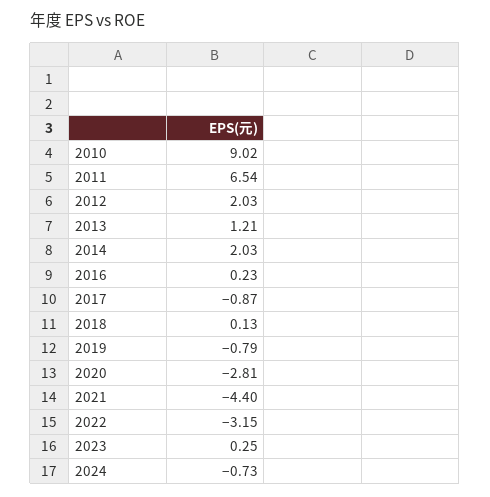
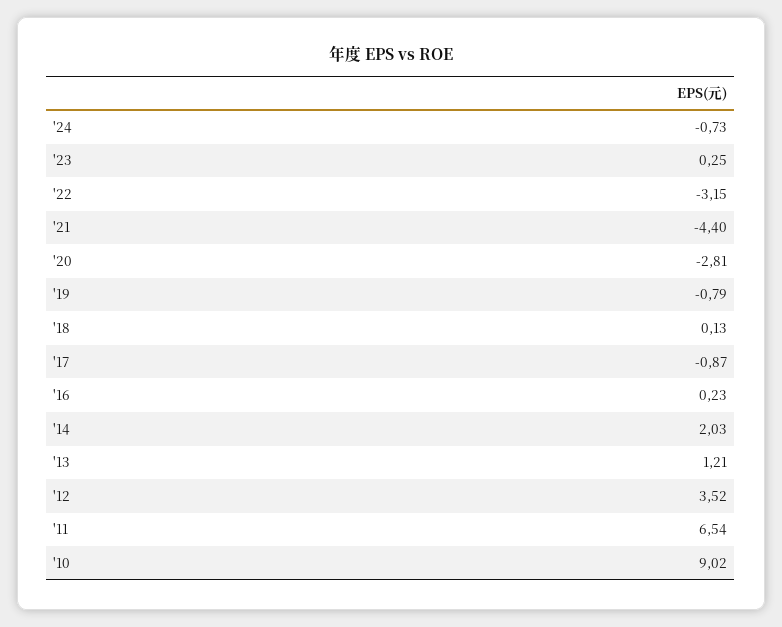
  {
    "2010": 9.02,
    "2011": 6.54,
-   "2012": 2.03,
+   "2012": 3.52,
    "2013": 1.21,
    "2014": 2.03,
    "2016": 0.23,
    "2017": -0.87,
    "2018": 0.13,
    "2019": -0.79,
    "2020": -2.81,
    "2021": -4.4,
    "2022": -3.15,
    "2023": 0.25,
    "2024": -0.73
  }

